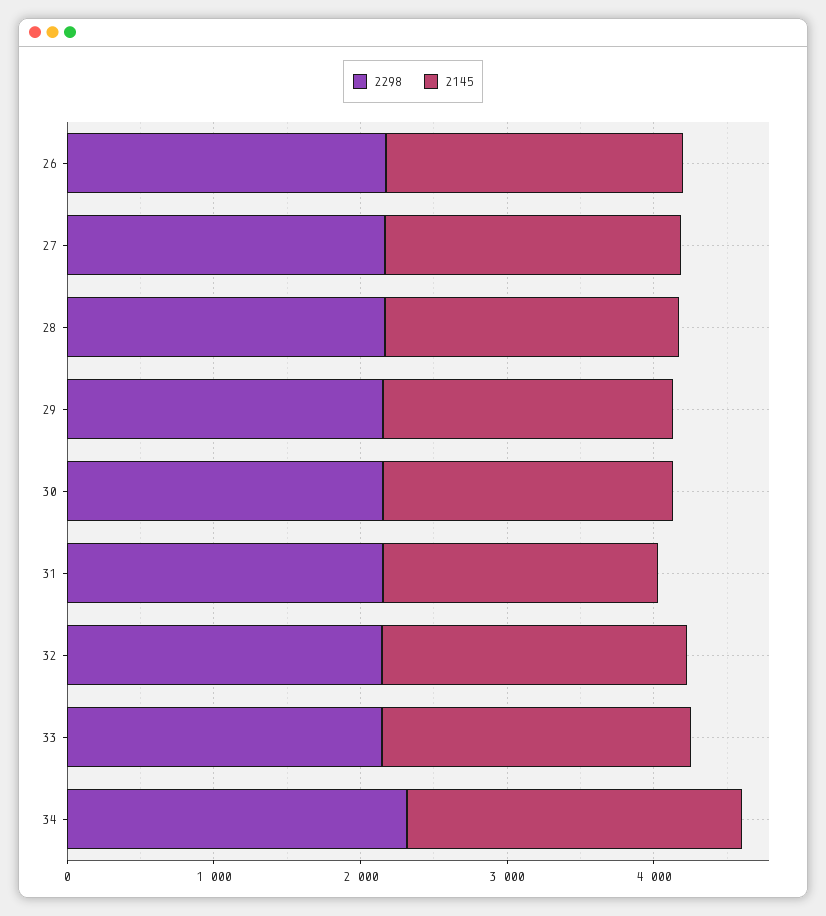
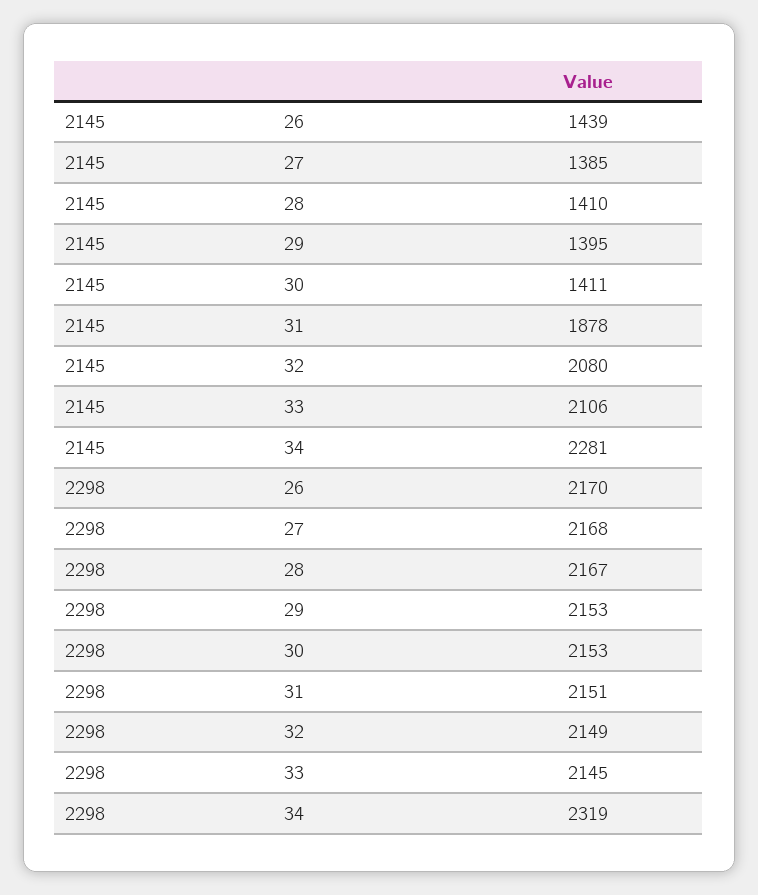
  {
    "2298": {
      "26": 2170,
      "27": 2168,
      "28": 2167,
      "29": 2153,
      "30": 2153,
      "31": 2151,
      "32": 2149,
      "33": 2145,
      "34": 2319
    },
    "2145": {
-     "26": 2000,
+     "26": 1439,
-     "27": 2000,
+     "27": 1385,
-     "28": 2000,
+     "28": 1410,
-     "29": 2000,
+     "29": 1395,
-     "30": 2000,
+     "30": 1411,
      "31": 1878,
      "32": 2080,
      "33": 2106,
      "34": 2281
    }
  }

